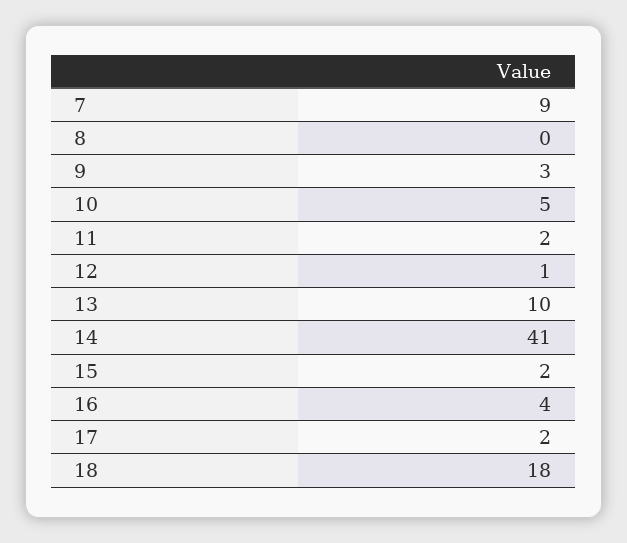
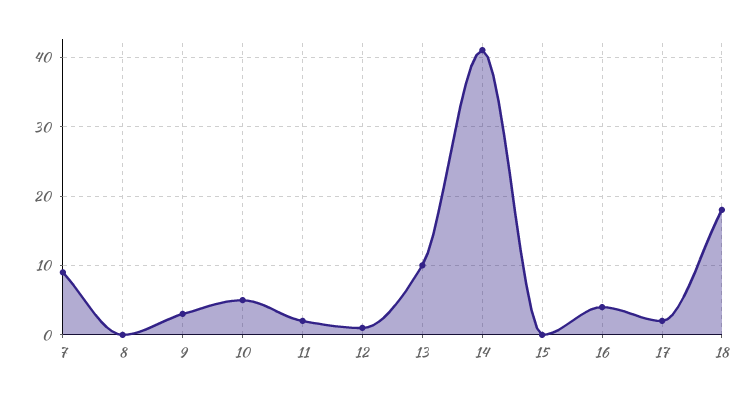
  {
    "7": 9,
    "8": 0,
    "9": 3,
    "10": 5,
    "11": 2,
    "12": 1,
    "13": 10,
    "14": 41,
-   "15": 2,
+   "15": 0,
    "16": 4,
    "17": 2,
    "18": 18
  }

